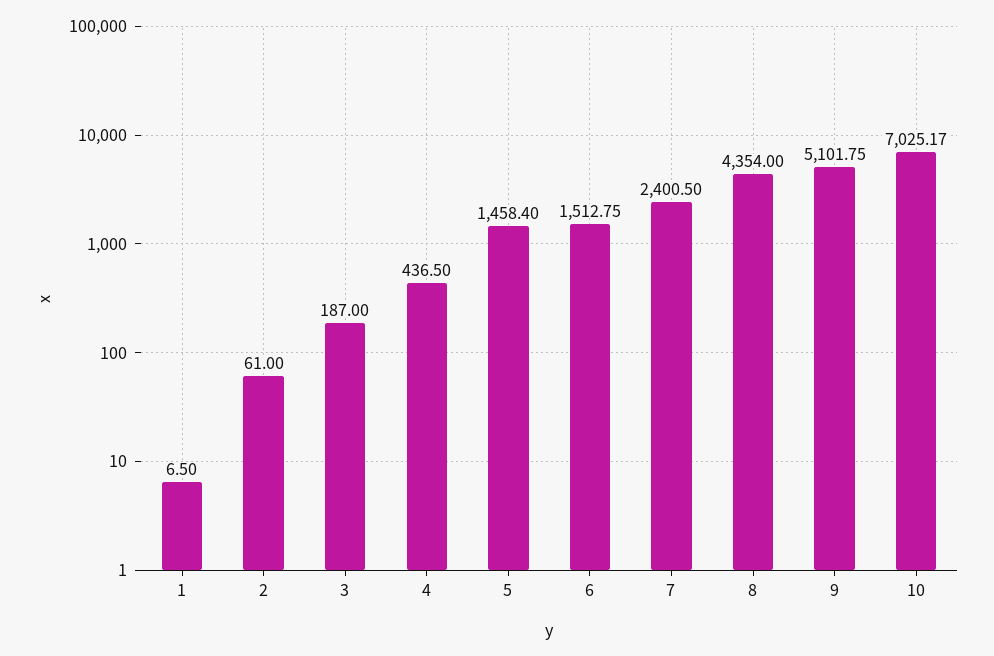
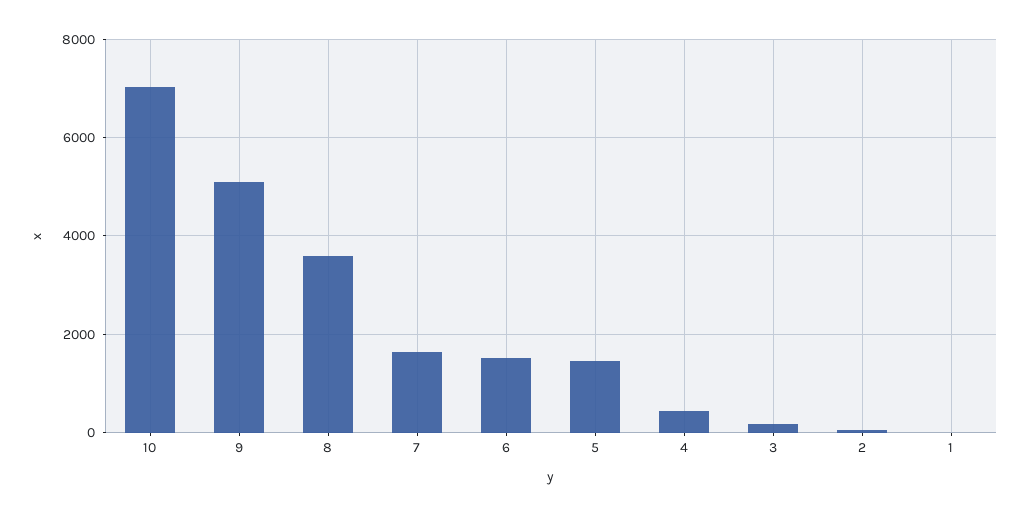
  {
    "1": 6.5,
    "2": 61,
    "3": 187,
    "4": 436.5,
    "5": 1458.4,
    "6": 1512.75,
-   "7": 2400.5,
+   "7": 1600,
-   "8": 4354,
+   "8": 3600,
    "9": 5101.75,
    "10": 7025.17
  }

